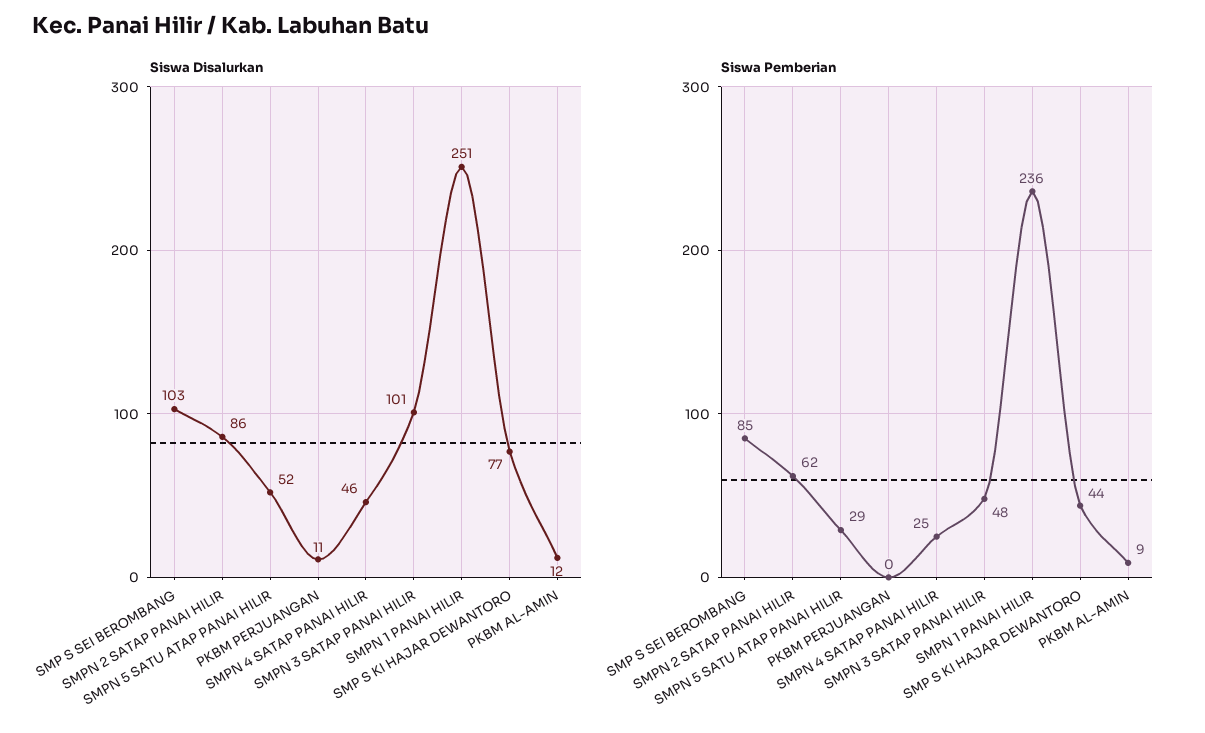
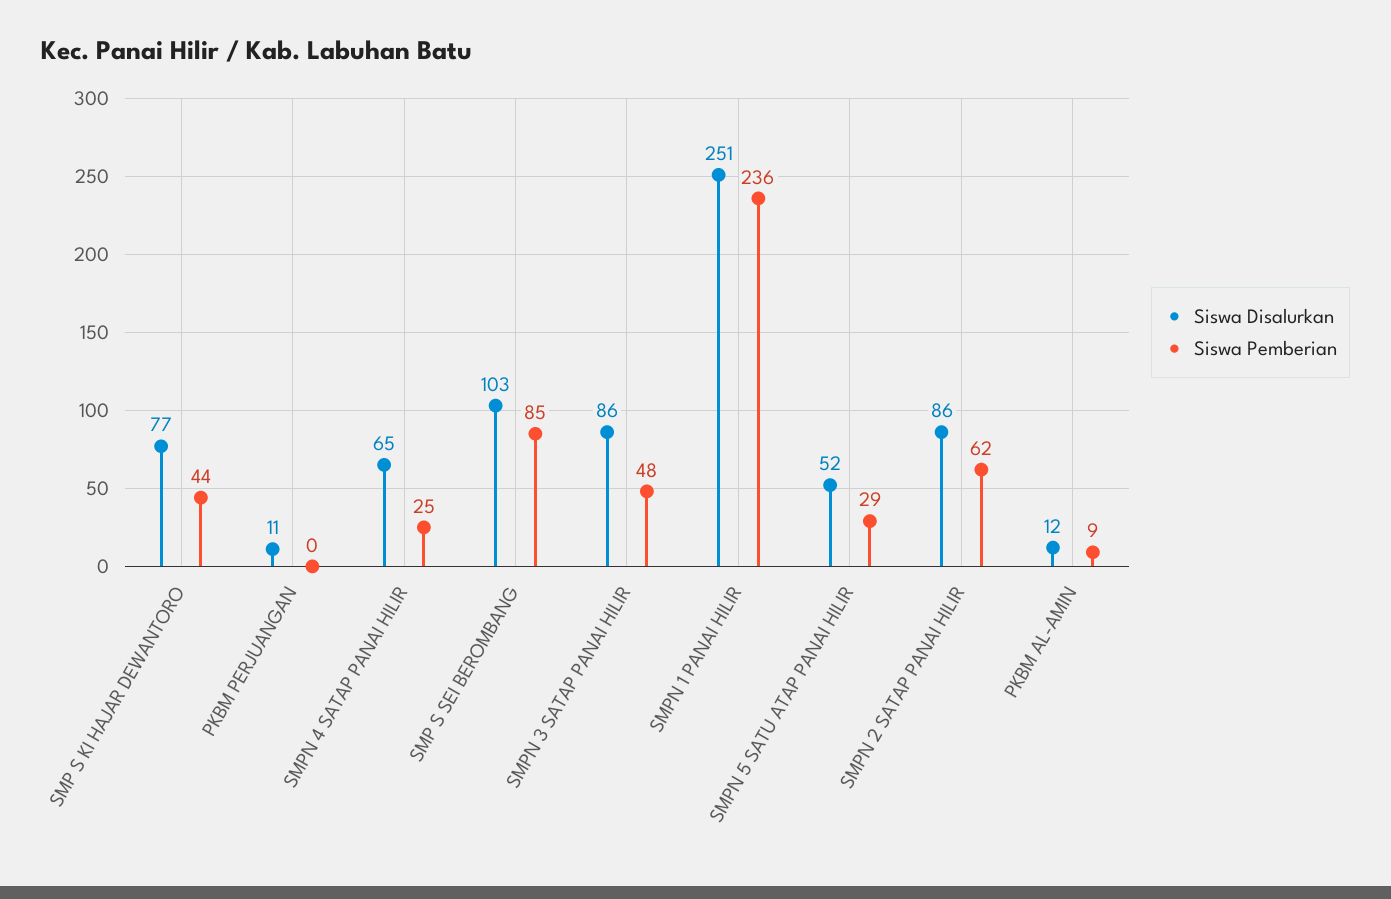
  {
    "Siswa Disalurkan": {
      "SMP S SEI BEROMBANG": 103,
      "SMPN 2 SATAP PANAI HILIR": 86,
      "SMPN 5 SATU ATAP PANAI HILIR": 52,
      "PKBM PERJUANGAN": 11,
-     "SMPN 4 SATAP PANAI HILIR": 46,
+     "SMPN 4 SATAP PANAI HILIR": 65,
-     "SMPN 3 SATAP PANAI HILIR": 101,
+     "SMPN 3 SATAP PANAI HILIR": 86,
      "SMPN 1 PANAI HILIR": 251,
      "SMP S KI HAJAR DEWANTORO": 77,
      "PKBM AL-AMIN": 12
    },
    "Siswa Pemberian": {
      "SMP S SEI BEROMBANG": 85,
      "SMPN 2 SATAP PANAI HILIR": 62,
      "SMPN 5 SATU ATAP PANAI HILIR": 29,
      "PKBM PERJUANGAN": 0,
      "SMPN 4 SATAP PANAI HILIR": 25,
      "SMPN 3 SATAP PANAI HILIR": 48,
      "SMPN 1 PANAI HILIR": 236,
      "SMP S KI HAJAR DEWANTORO": 44,
      "PKBM AL-AMIN": 9
    }
  }

